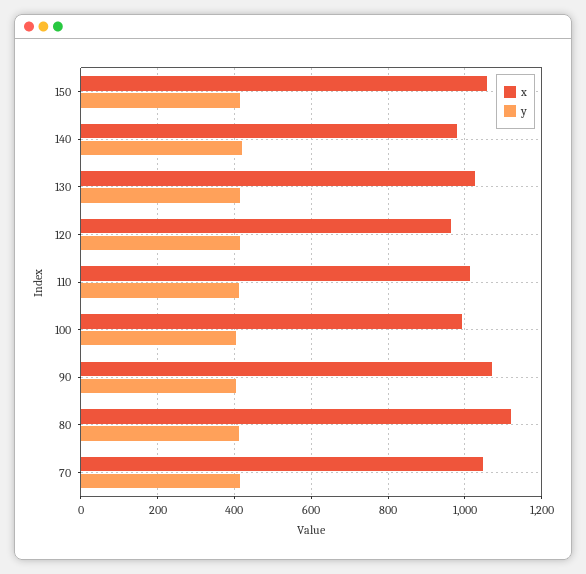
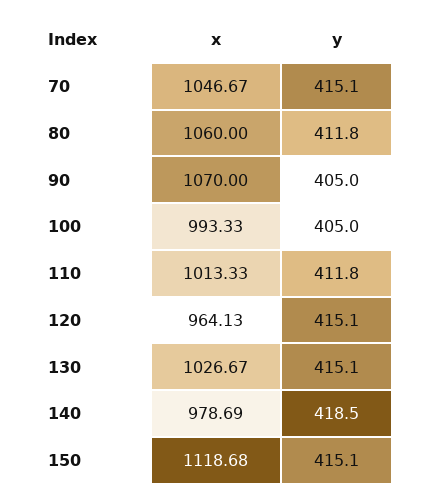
  {
    "x": {
-     "150": 1060,
+     "150": 1118.68,
      "140": 978.69,
      "130": 1026.67,
      "120": 964.13,
      "110": 1013.33,
      "100": 993.33,
      "90": 1070,
-     "80": 1120,
+     "80": 1060,
      "70": 1046.67
    },
    "y": {
      "150": 415.1,
      "140": 418.5,
      "130": 415.1,
      "120": 415.1,
      "110": 411.8,
      "100": 405,
      "90": 405,
      "80": 411.8,
      "70": 415.1
    }
  }

